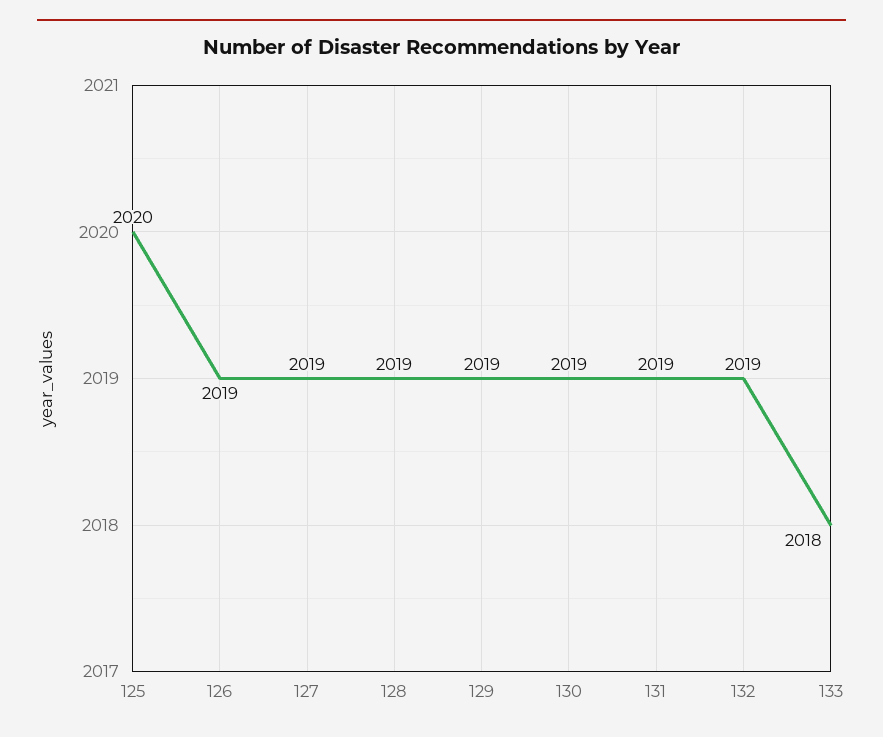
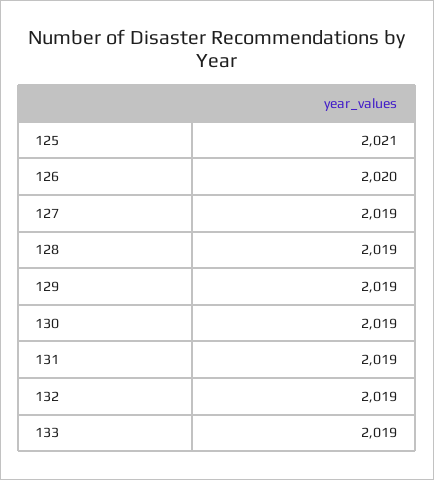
  {
-   "125": 2020,
+   "125": 2021,
-   "126": 2019,
+   "126": 2020,
    "127": 2019,
    "128": 2019,
    "129": 2019,
    "130": 2019,
    "131": 2019,
    "132": 2019,
-   "133": 2018
+   "133": 2019
  }

